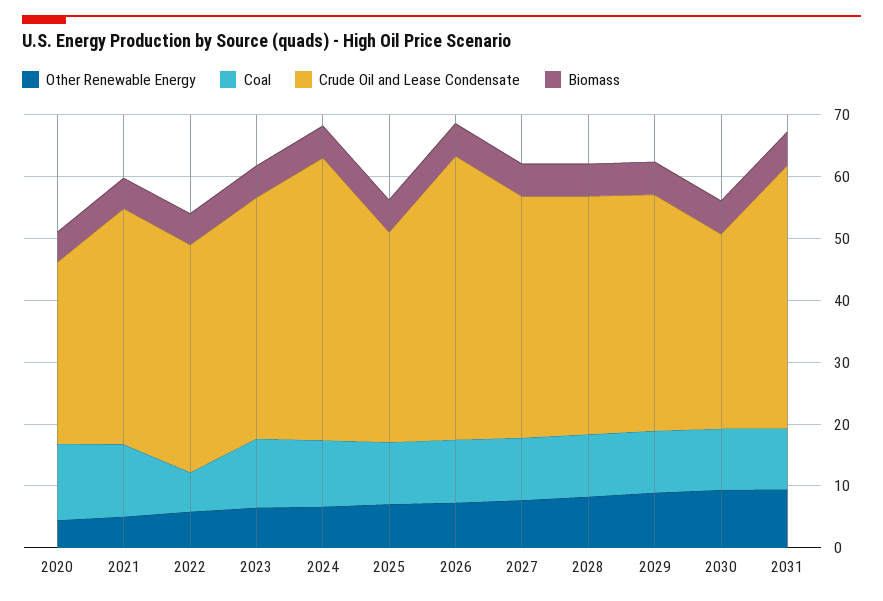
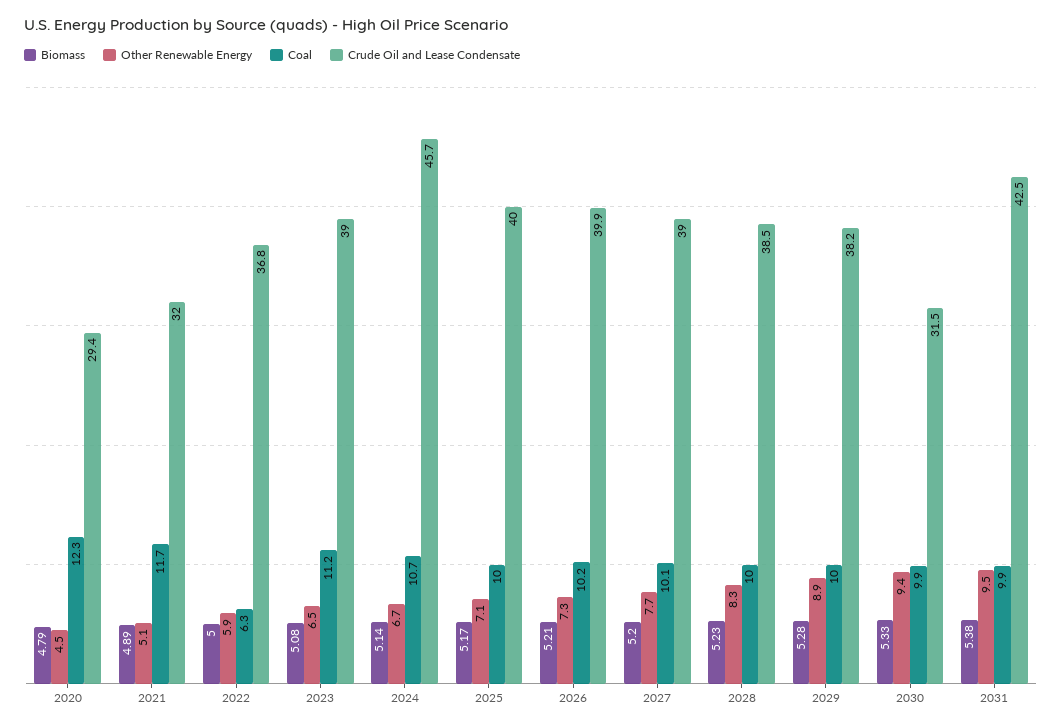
  {
    "Other Renewable Energy": {
      "2020": 4.5,
      "2021": 5.1,
      "2022": 5.9,
      "2023": 6.5,
      "2024": 6.7,
      "2025": 7.1,
      "2026": 7.3,
      "2027": 7.7,
      "2028": 8.3,
      "2029": 8.9,
      "2030": 9.4,
      "2031": 9.5
    },
    "Coal": {
      "2020": 12.3,
      "2021": 11.7,
      "2022": 6.3,
      "2023": 11.2,
      "2024": 10.7,
      "2025": 10,
      "2026": 10.2,
      "2027": 10.1,
      "2028": 10,
      "2029": 10,
      "2030": 9.9,
      "2031": 9.9
    },
    "Crude Oil and Lease Condensate": {
      "2020": 29.4,
-     "2021": 38,
+     "2021": 32,
      "2022": 36.8,
      "2023": 39,
      "2024": 45.7,
-     "2025": 34,
+     "2025": 40,
-     "2026": 46,
+     "2026": 39.9,
      "2027": 39,
      "2028": 38.5,
      "2029": 38.2,
      "2030": 31.5,
      "2031": 42.5
    },
    "Biomass": {
      "2020": 4.79,
      "2021": 4.89,
      "2022": 5,
      "2023": 5.08,
      "2024": 5.14,
      "2025": 5.17,
      "2026": 5.21,
      "2027": 5.2,
      "2028": 5.23,
      "2029": 5.28,
      "2030": 5.33,
      "2031": 5.38
    }
  }

